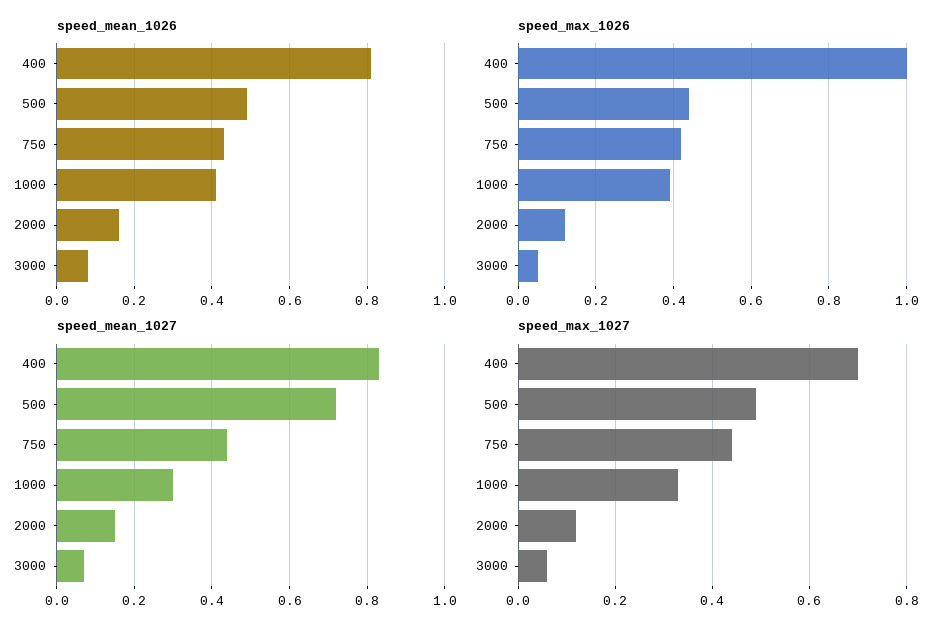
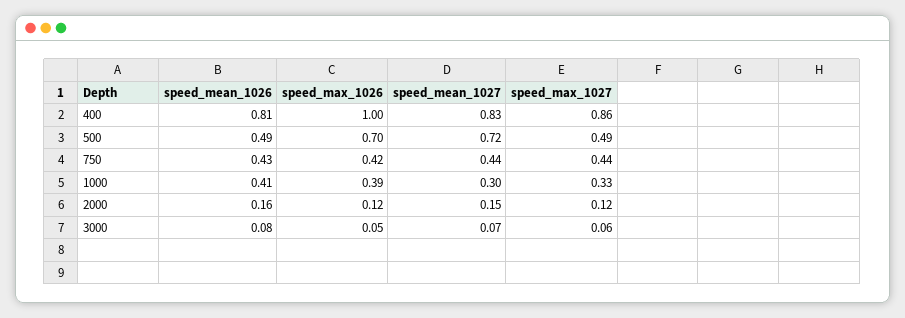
  {
    "speed_mean_1026": {
      "400": 0.81,
      "500": 0.49,
      "750": 0.43,
      "1000": 0.41,
      "2000": 0.16,
      "3000": 0.08
    },
    "speed_max_1026": {
      "400": 1,
-     "500": 0.45,
+     "500": 0.7,
      "750": 0.42,
      "1000": 0.39,
      "2000": 0.12,
      "3000": 0.05
    },
    "speed_mean_1027": {
      "400": 0.83,
      "500": 0.72,
      "750": 0.44,
      "1000": 0.3,
      "2000": 0.15,
      "3000": 0.07
    },
    "speed_max_1027": {
-     "400": 0.7,
+     "400": 0.86,
      "500": 0.49,
      "750": 0.44,
      "1000": 0.33,
      "2000": 0.12,
      "3000": 0.06
    }
  }

